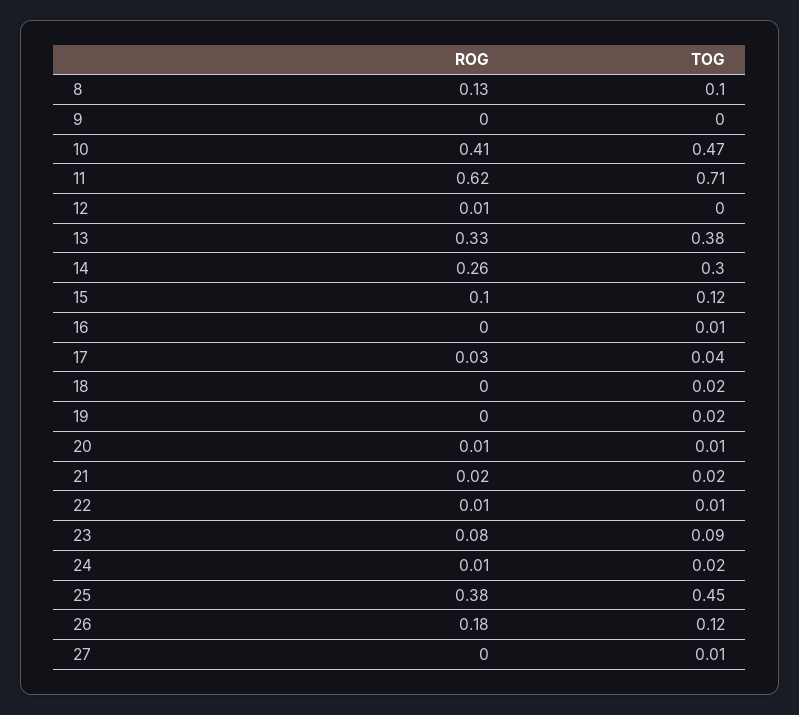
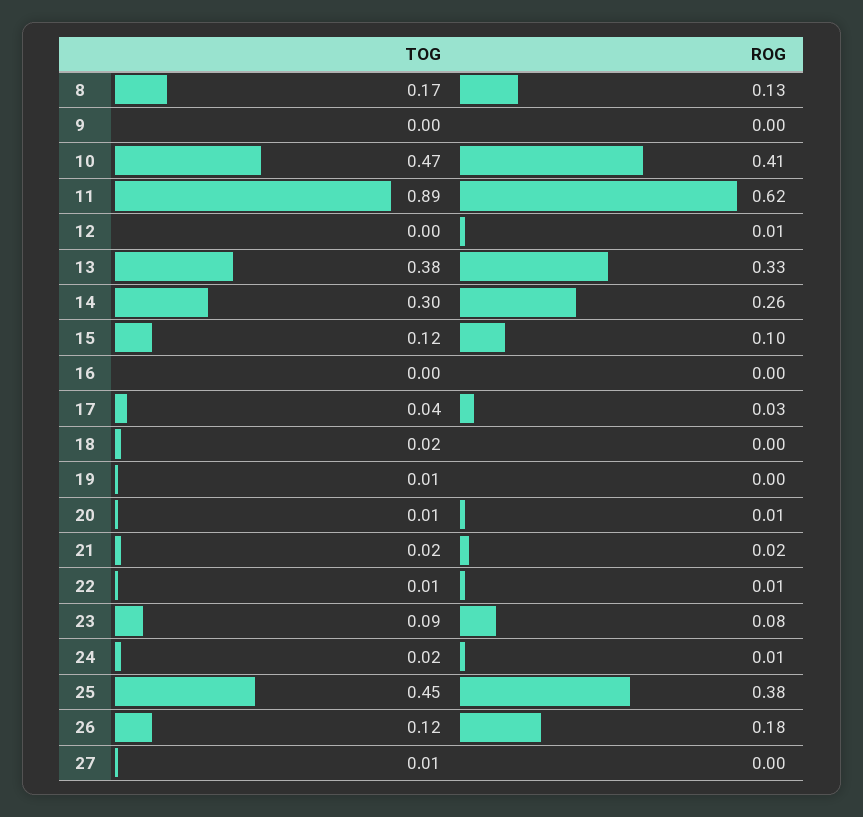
  {
    "ROG": {
      "8": 0.13,
      "9": 0,
      "10": 0.41,
      "11": 0.62,
      "12": 0.01,
      "13": 0.33,
      "14": 0.26,
      "15": 0.1,
      "16": 0,
      "17": 0.03,
      "18": 0,
      "19": 0,
      "20": 0.01,
      "21": 0.02,
      "22": 0.01,
      "23": 0.08,
      "24": 0.01,
      "25": 0.38,
      "26": 0.18,
      "27": 0
    },
    "TOG": {
-     "8": 0.1,
+     "8": 0.17,
      "9": 0,
      "10": 0.47,
-     "11": 0.71,
+     "11": 0.89,
      "12": 0,
      "13": 0.38,
      "14": 0.3,
      "15": 0.12,
-     "16": 0.01,
+     "16": 0,
      "17": 0.04,
      "18": 0.02,
-     "19": 0.02,
+     "19": 0.01,
      "20": 0.01,
      "21": 0.02,
      "22": 0.01,
      "23": 0.09,
      "24": 0.02,
      "25": 0.45,
      "26": 0.12,
      "27": 0.01
    }
  }

